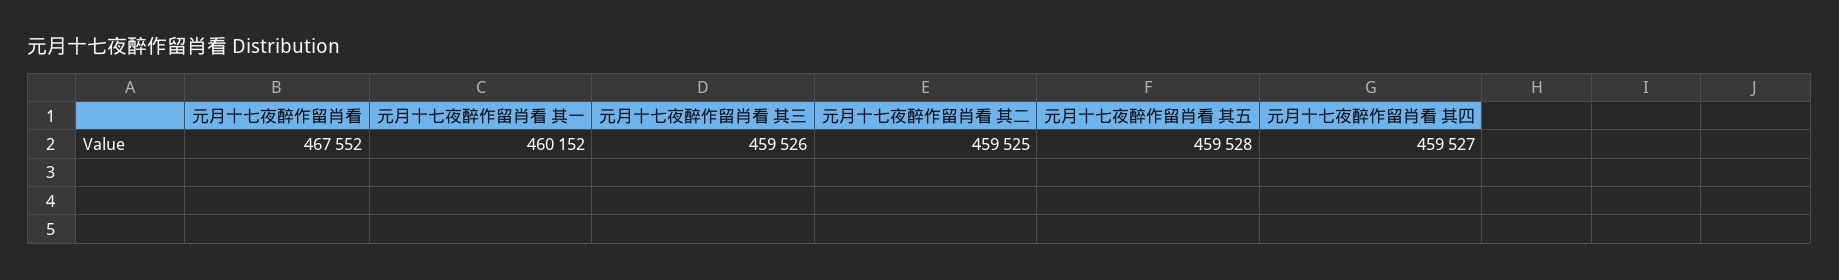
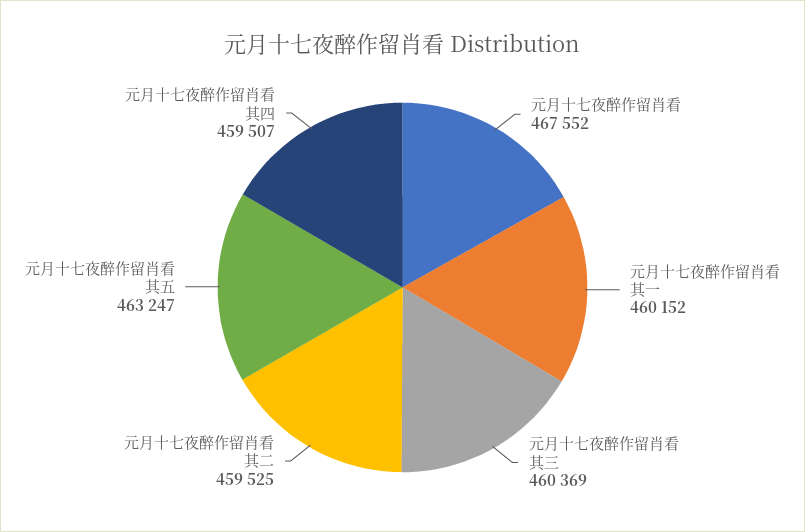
  {
    "元月十七夜醉作留肖看": 467552,
    "元月十七夜醉作留肖看 其一": 460152,
-   "元月十七夜醉作留肖看 其三": 459526,
+   "元月十七夜醉作留肖看 其三": 460369,
    "元月十七夜醉作留肖看 其二": 459525,
-   "元月十七夜醉作留肖看 其五": 459528,
+   "元月十七夜醉作留肖看 其五": 463247,
-   "元月十七夜醉作留肖看 其四": 459527
+   "元月十七夜醉作留肖看 其四": 459507
  }

